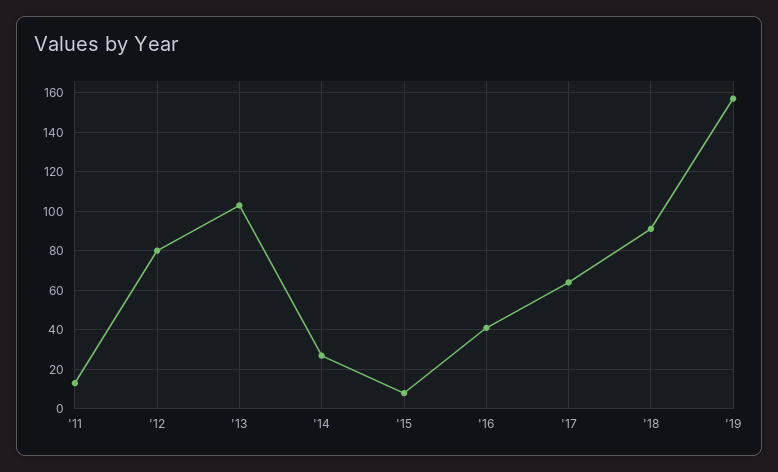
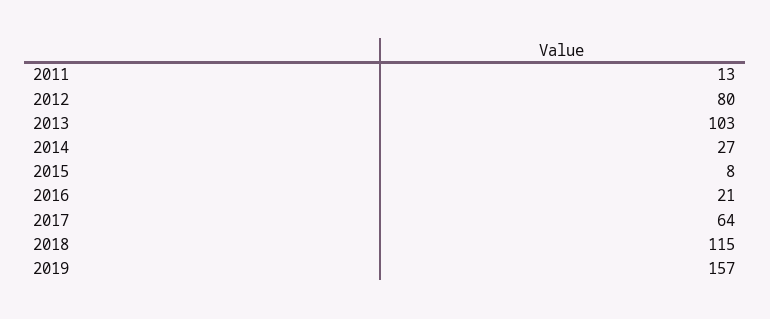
  {
    "'11": 13,
    "'12": 80,
    "'13": 103,
    "'14": 27,
    "'15": 8,
-   "'16": 40,
+   "'16": 21,
    "'17": 64,
-   "'18": 90,
+   "'18": 115,
    "'19": 157
  }

